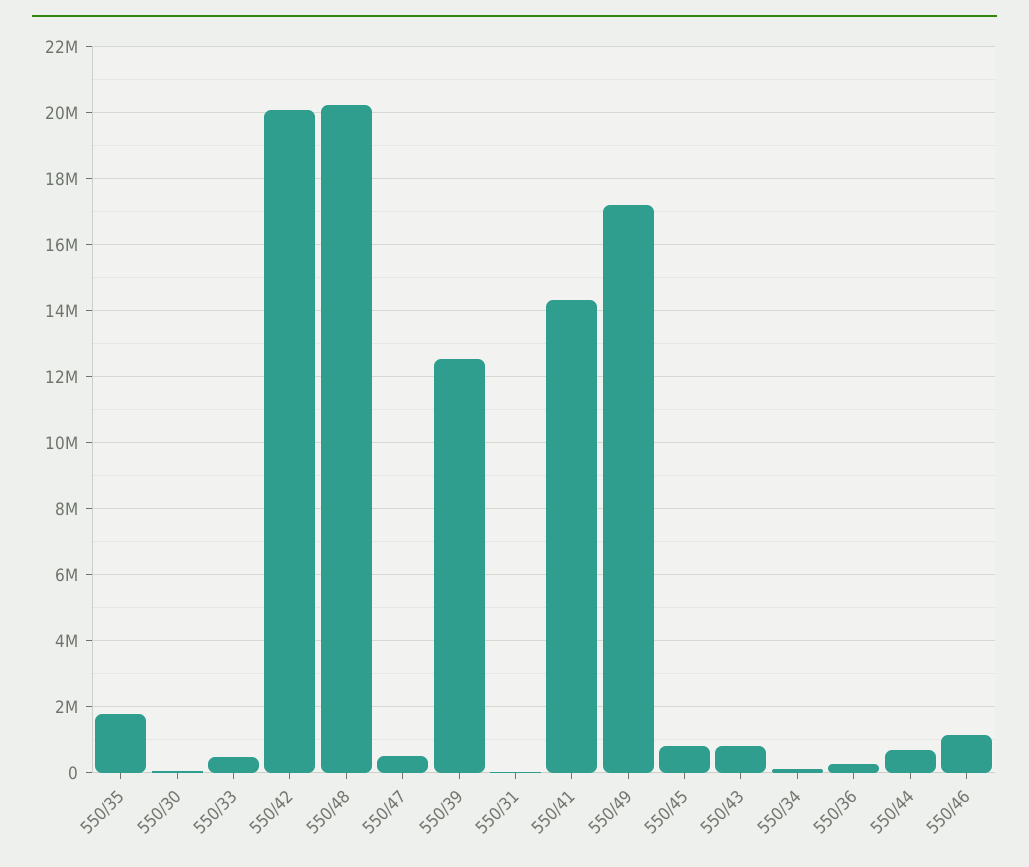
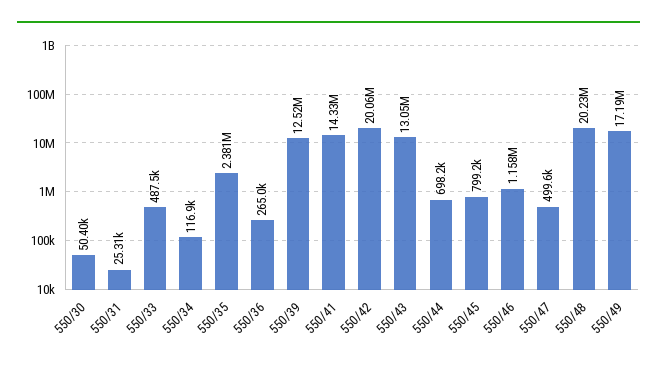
  {
-   "550/35": 1800000,
+   "550/35": 2381000,
    "550/30": 50400,
    "550/33": 487500,
    "550/42": 20060000,
    "550/48": 20230000,
    "550/47": 499600,
    "550/39": 12520000,
    "550/31": 25310,
    "550/41": 14330000,
    "550/49": 17190000,
    "550/45": 799200,
-   "550/43": 800000,
+   "550/43": 13050000,
    "550/34": 116900,
    "550/36": 265000,
    "550/44": 698200,
    "550/46": 1158000
  }

